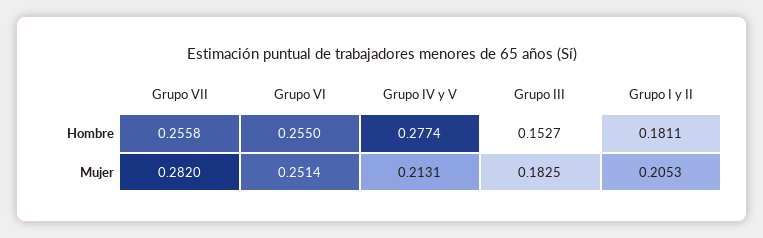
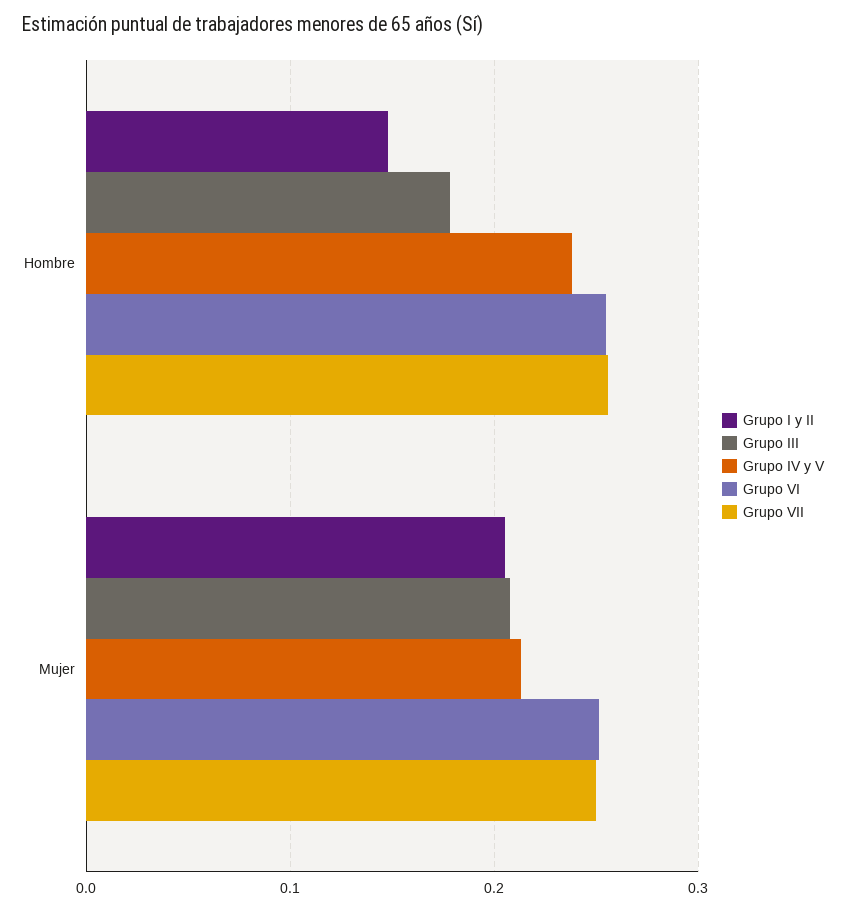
  {
    "Grupo VII": {
      "Hombre": 0.2558,
-     "Mujer": 0.282
+     "Mujer": 0.25
    },
    "Grupo VI": {
      "Hombre": 0.255,
      "Mujer": 0.2514
    },
    "Grupo IV y V": {
-     "Hombre": 0.2774,
+     "Hombre": 0.24,
      "Mujer": 0.2131
    },
    "Grupo III": {
-     "Hombre": 0.1527,
+     "Hombre": 0.18,
-     "Mujer": 0.1825
+     "Mujer": 0.21
    },
    "Grupo I y II": {
-     "Hombre": 0.1811,
+     "Hombre": 0.15,
      "Mujer": 0.2053
    }
  }

